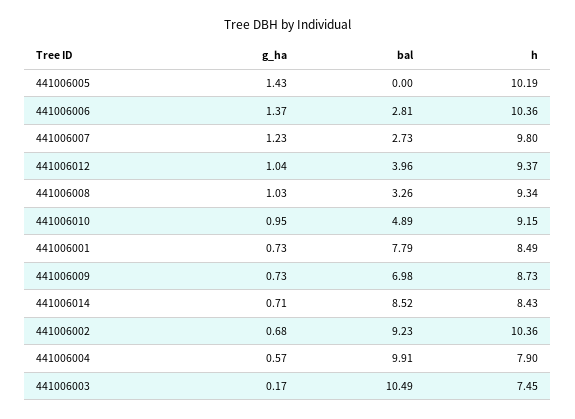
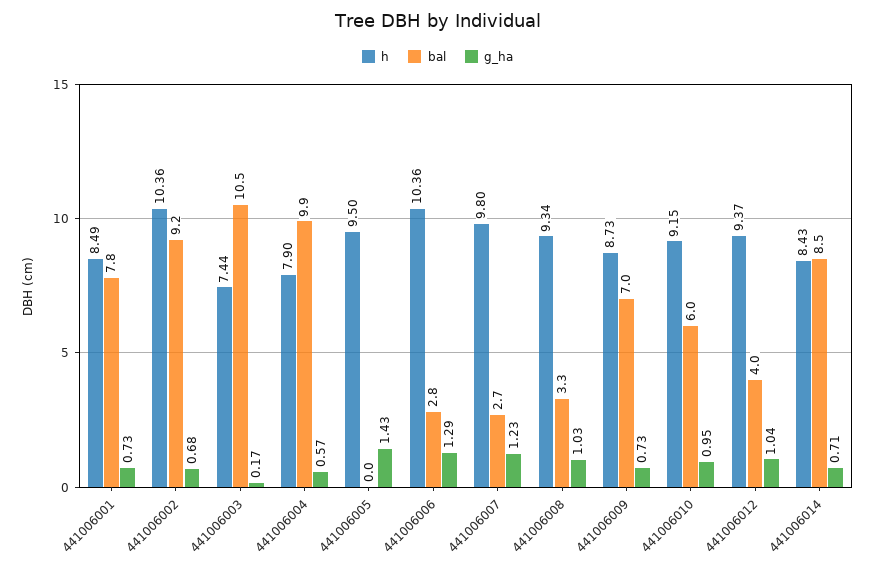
  {
    "g_ha": {
      "441006005": 1.43,
-     "441006006": 1.37,
+     "441006006": 1.29,
      "441006007": 1.23,
      "441006012": 1.04,
      "441006008": 1.03,
      "441006010": 0.95,
      "441006001": 0.73,
      "441006009": 0.73,
      "441006014": 0.71,
      "441006002": 0.68,
      "441006004": 0.57,
      "441006003": 0.17
    },
    "bal": {
      "441006005": 0,
      "441006006": 2.81,
      "441006007": 2.73,
      "441006012": 3.96,
      "441006008": 3.26,
-     "441006010": 4.89,
+     "441006010": 6,
      "441006001": 7.79,
      "441006009": 6.98,
      "441006014": 8.52,
      "441006002": 9.23,
      "441006004": 9.91,
      "441006003": 10.49
    },
    "h": {
-     "441006005": 10.19,
+     "441006005": 9.5,
      "441006006": 10.36,
      "441006007": 9.8,
      "441006012": 9.37,
      "441006008": 9.34,
      "441006010": 9.15,
      "441006001": 8.49,
      "441006009": 8.73,
      "441006014": 8.43,
      "441006002": 10.36,
      "441006004": 7.9,
-     "441006003": 7.45
+     "441006003": 7.44
    }
  }

